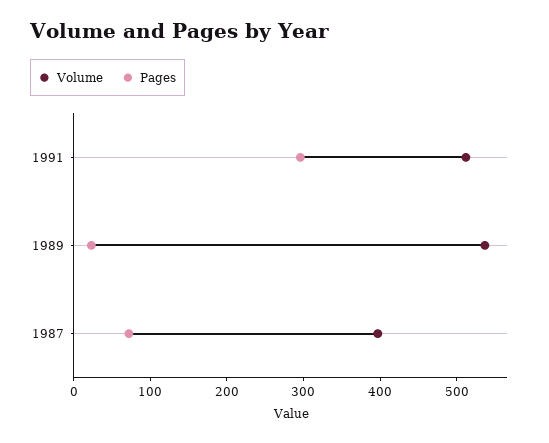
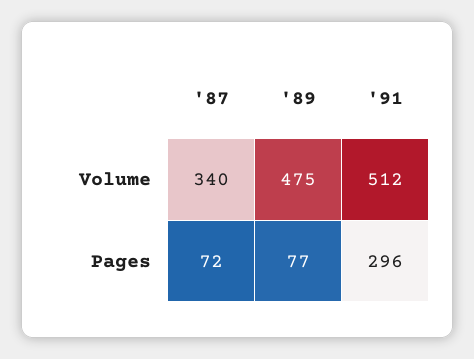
  {
    "Volume": {
      "1991": 512,
-     "1989": 540,
+     "1989": 475,
-     "1987": 400
+     "1987": 340
    },
    "Pages": {
      "1991": 296,
-     "1989": 20,
+     "1989": 77,
      "1987": 72
    }
  }

